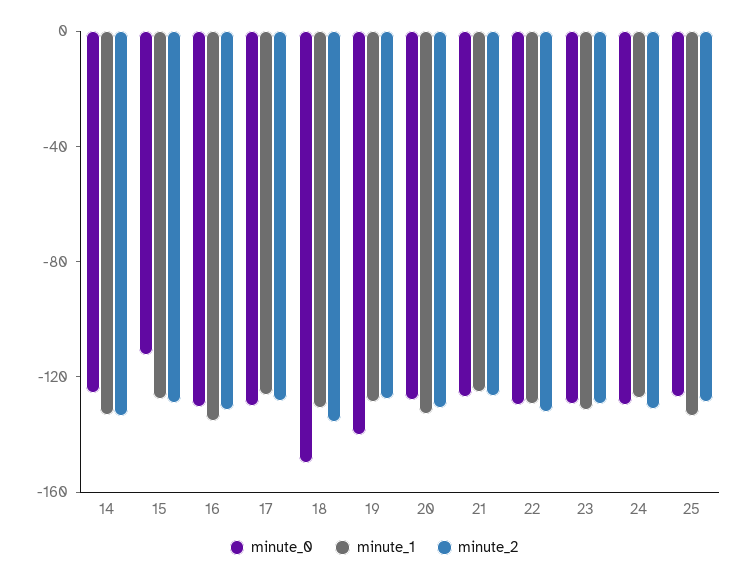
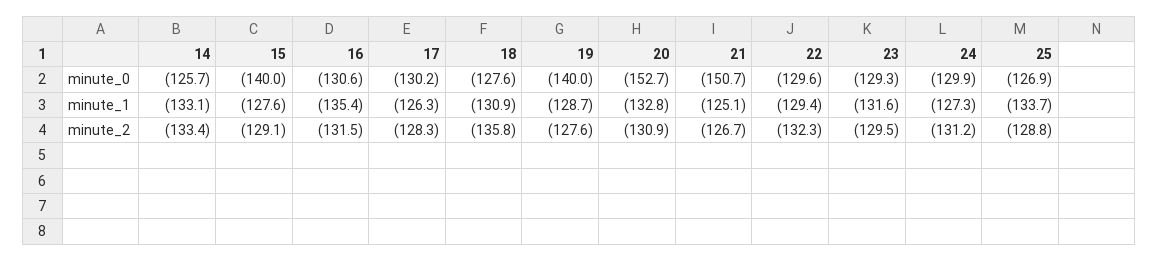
  {
    "minute_0": {
      "14": -125.7,
-     "15": -110,
+     "15": -140,
      "16": -130.6,
      "17": -130.2,
-     "18": -150,
+     "18": -127.6,
      "19": -140,
-     "20": -130,
+     "20": -152.7,
-     "21": -130,
+     "21": -150.7,
      "22": -129.6,
      "23": -129.3,
      "24": -129.9,
      "25": -126.9
    },
    "minute_1": {
      "14": -133.1,
      "15": -127.6,
      "16": -135.4,
      "17": -126.3,
      "18": -130.9,
      "19": -128.7,
      "20": -132.8,
      "21": -125.1,
      "22": -129.4,
      "23": -131.6,
      "24": -127.3,
      "25": -133.7
    },
    "minute_2": {
      "14": -133.4,
      "15": -129.1,
      "16": -131.5,
      "17": -128.3,
      "18": -135.8,
      "19": -127.6,
      "20": -130.9,
      "21": -126.7,
      "22": -132.3,
      "23": -129.5,
      "24": -131.2,
      "25": -128.8
    }
  }

